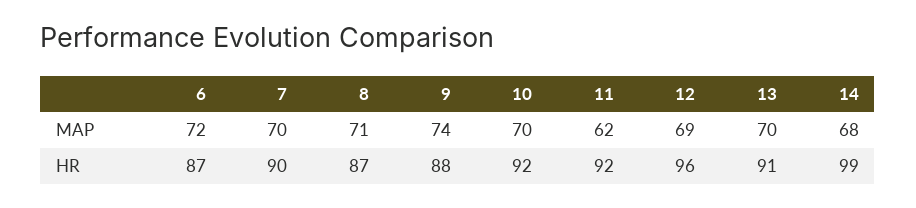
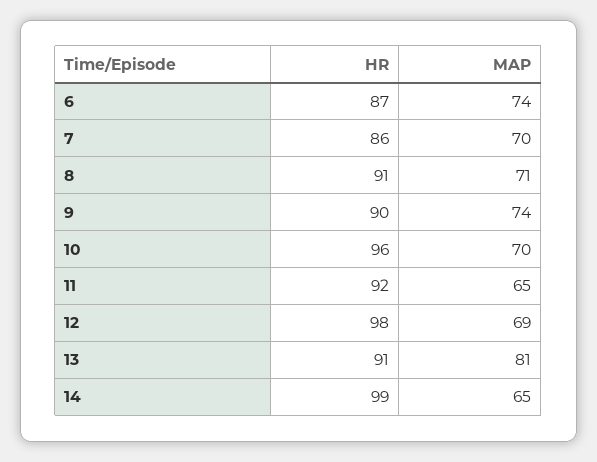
  {
    "6": {
-     "MAP": 72,
+     "MAP": 74,
      "HR": 87
    },
    "7": {
      "MAP": 70,
-     "HR": 90
+     "HR": 86
    },
    "8": {
      "MAP": 71,
-     "HR": 87
+     "HR": 91
    },
    "9": {
      "MAP": 74,
-     "HR": 88
+     "HR": 90
    },
    "10": {
      "MAP": 70,
-     "HR": 92
+     "HR": 96
    },
    "11": {
-     "MAP": 62,
+     "MAP": 65,
      "HR": 92
    },
    "12": {
      "MAP": 69,
-     "HR": 96
+     "HR": 98
    },
    "13": {
-     "MAP": 70,
+     "MAP": 81,
      "HR": 91
    },
    "14": {
-     "MAP": 68,
+     "MAP": 65,
      "HR": 99
    }
  }

